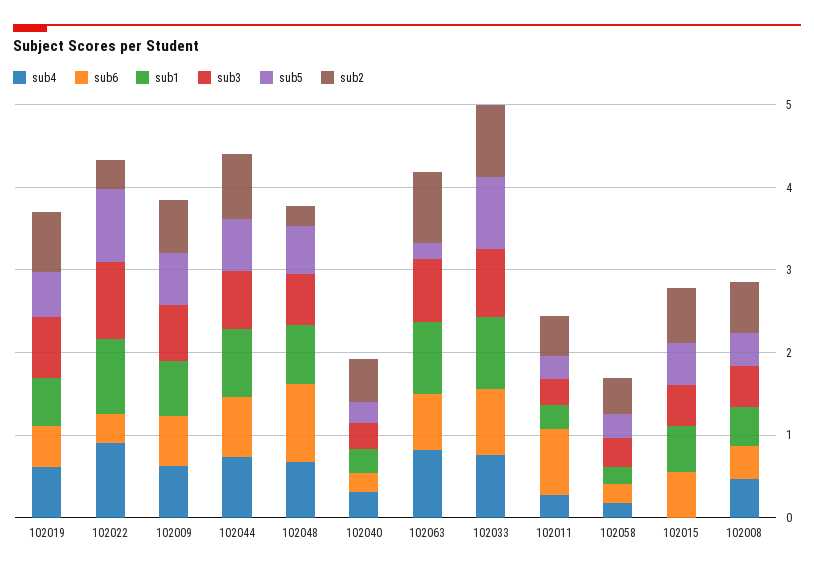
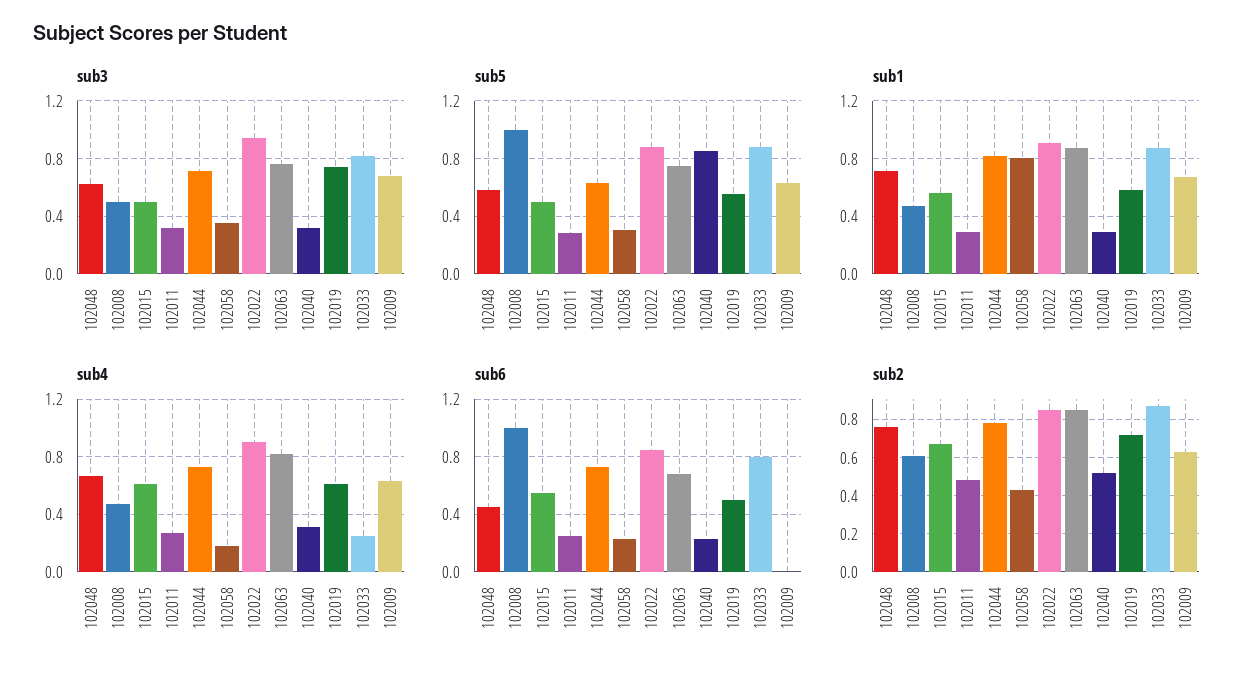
  {
    "sub4": {
      "102019": 0.6,
      "102022": 0.9,
      "102009": 0.65,
      "102044": 0.75,
      "102048": 0.65,
      "102040": 0.3,
      "102063": 0.8,
-     "102033": 0.8,
+     "102033": 0.25,
      "102011": 0.25,
      "102058": 0.2,
-     "102015": 0,
+     "102015": 0.6,
      "102008": 0.45
    },
    "sub6": {
      "102019": 0.5,
-     "102022": 0.4,
+     "102022": 0.85,
-     "102009": 0.6,
+     "102009": 0,
      "102044": 0.75,
-     "102048": 1,
+     "102048": 0.45,
      "102040": 0.25,
      "102063": 0.7,
      "102033": 0.8,
-     "102011": 0.8,
+     "102011": 0.25,
      "102058": 0.25,
      "102015": 0.55,
-     "102008": 0.4
+     "102008": 1
    },
    "sub1": {
      "102019": 0.6,
      "102022": 0.9,
      "102009": 0.65,
      "102044": 0.8,
      "102048": 0.7,
      "102040": 0.3,
      "102063": 0.85,
      "102033": 0.85,
      "102011": 0.3,
-     "102058": 0.2,
+     "102058": 0.8,
      "102015": 0.55,
      "102008": 0.45
    },
    "sub3": {
      "102019": 0.75,
      "102022": 0.95,
      "102009": 0.7,
      "102044": 0.7,
      "102048": 0.6,
      "102040": 0.3,
      "102063": 0.75,
      "102033": 0.8,
      "102011": 0.3,
      "102058": 0.35,
      "102015": 0.5,
      "102008": 0.5
    },
    "sub5": {
      "102019": 0.55,
      "102022": 0.9,
      "102009": 0.65,
      "102044": 0.65,
      "102048": 0.6,
-     "102040": 0.2,
+     "102040": 0.85,
-     "102063": 0.2,
+     "102063": 0.75,
      "102033": 0.9,
      "102011": 0.3,
      "102058": 0.3,
      "102015": 0.5,
-     "102008": 0.4
+     "102008": 1
    },
    "sub2": {
      "102019": 0.7,
-     "102022": 0.4,
+     "102022": 0.85,
      "102009": 0.65,
      "102044": 0.8,
-     "102048": 0.2,
+     "102048": 0.75,
      "102040": 0.5,
      "102063": 0.85,
      "102033": 0.85,
      "102011": 0.5,
      "102058": 0.45,
      "102015": 0.65,
      "102008": 0.6
    }
  }

